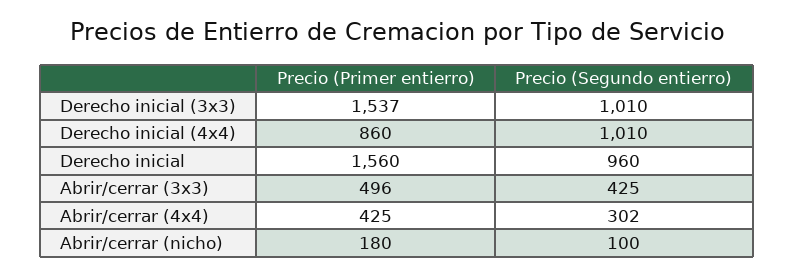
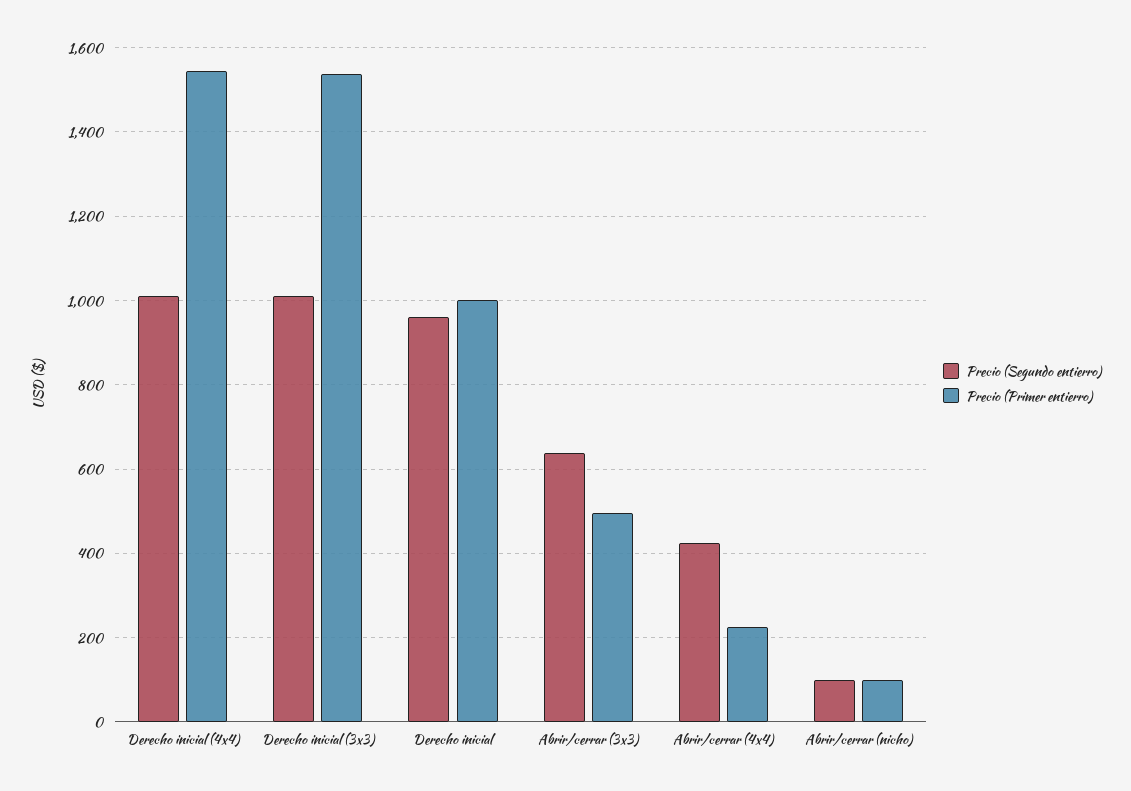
  {
    "Precio (Primer entierro)": {
      "Derecho inicial (3x3)": 1537,
-     "Derecho inicial (4x4)": 860,
+     "Derecho inicial (4x4)": 1540,
-     "Derecho inicial": 1560,
+     "Derecho inicial": 1000,
      "Abrir/cerrar (3x3)": 496,
-     "Abrir/cerrar (4x4)": 425,
+     "Abrir/cerrar (4x4)": 220,
-     "Abrir/cerrar (nicho)": 180
+     "Abrir/cerrar (nicho)": 100
    },
    "Precio (Segundo entierro)": {
      "Derecho inicial (3x3)": 1010,
      "Derecho inicial (4x4)": 1010,
      "Derecho inicial": 960,
-     "Abrir/cerrar (3x3)": 425,
+     "Abrir/cerrar (3x3)": 640,
-     "Abrir/cerrar (4x4)": 302,
+     "Abrir/cerrar (4x4)": 420,
      "Abrir/cerrar (nicho)": 100
    }
  }

